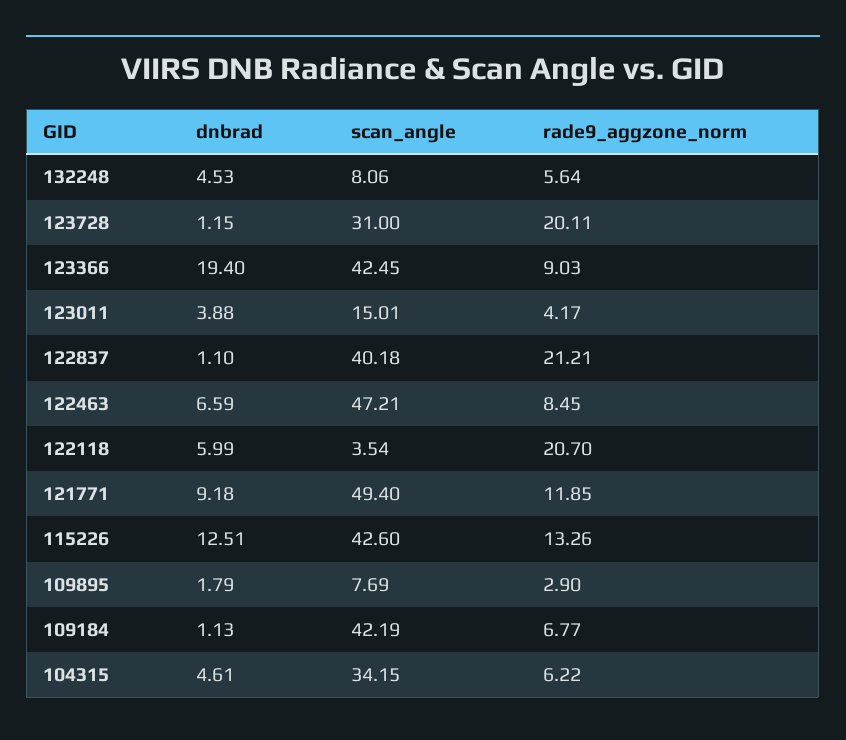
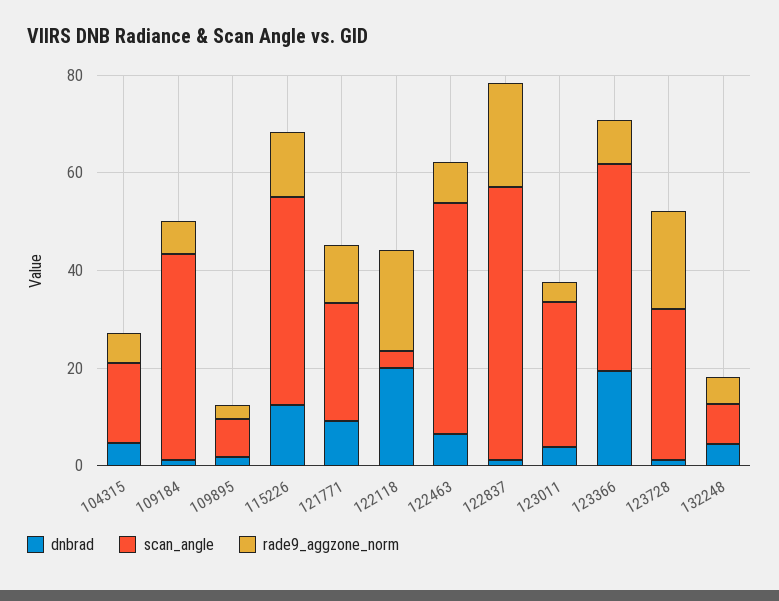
  {
    "dnbrad": {
      "132248": 4.53,
      "123728": 1.15,
      "123366": 19.4,
      "123011": 3.88,
      "122837": 1.1,
      "122463": 6.59,
-     "122118": 5.99,
+     "122118": 20,
      "121771": 9.18,
      "115226": 12.51,
      "109895": 1.79,
      "109184": 1.13,
      "104315": 4.61
    },
    "scan_angle": {
      "132248": 8.06,
      "123728": 31,
      "123366": 42.45,
-     "123011": 15.01,
+     "123011": 30,
-     "122837": 40.18,
+     "122837": 55,
      "122463": 47.21,
      "122118": 3.54,
-     "121771": 49.4,
+     "121771": 25,
      "115226": 42.6,
      "109895": 7.69,
      "109184": 42.19,
-     "104315": 34.15
+     "104315": 15
    },
    "rade9_aggzone_norm": {
      "132248": 5.64,
      "123728": 20.11,
      "123366": 9.03,
      "123011": 4.17,
      "122837": 21.21,
      "122463": 8.45,
      "122118": 20.7,
      "121771": 11.85,
      "115226": 13.26,
      "109895": 2.9,
      "109184": 6.77,
      "104315": 6.22
    }
  }

